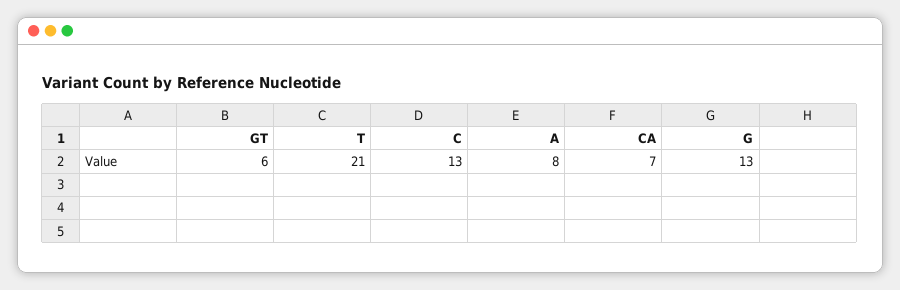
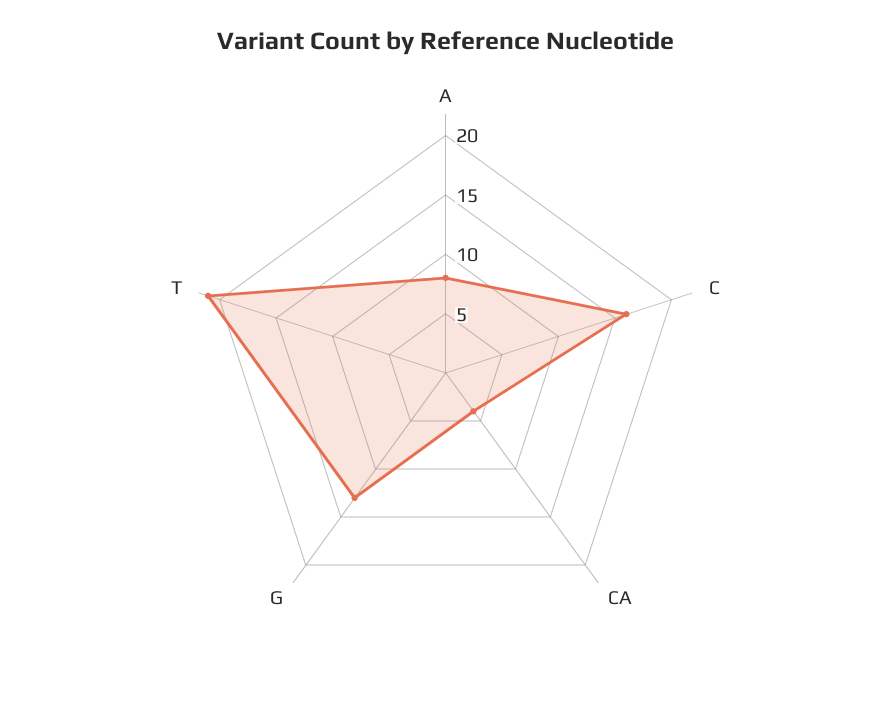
  {
-   "GT": 6,
    "T": 21,
-   "C": 13,
+   "C": 16,
    "A": 8,
-   "CA": 7,
+   "CA": 4,
    "G": 13
  }

